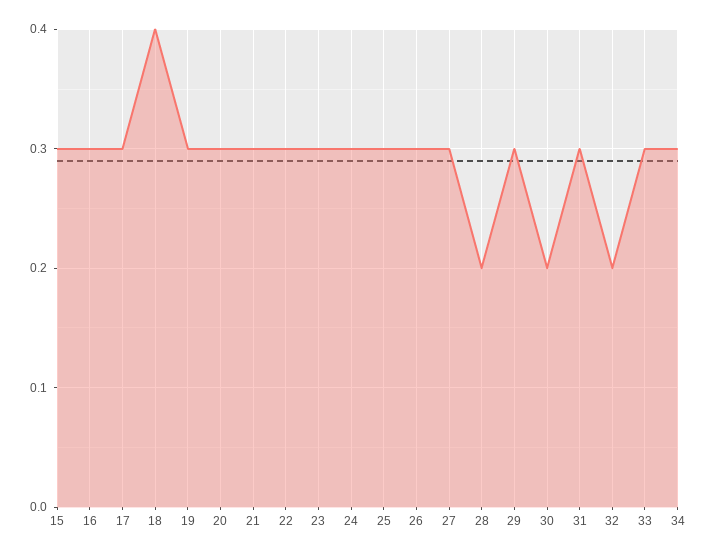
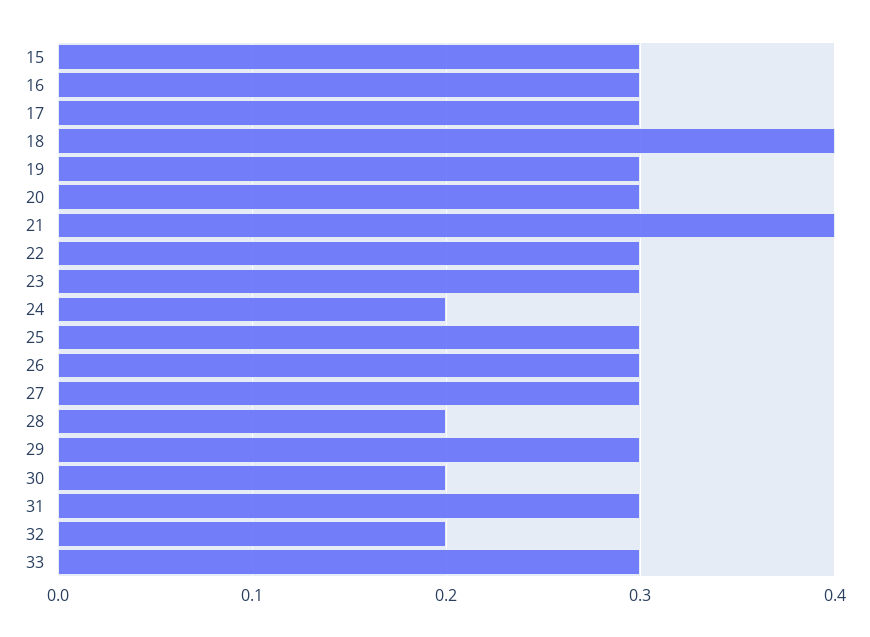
  {
    "15": 0.3,
    "16": 0.3,
    "17": 0.3,
    "18": 0.4,
    "19": 0.3,
    "20": 0.3,
-   "21": 0.3,
+   "21": 0.4,
    "22": 0.3,
    "23": 0.3,
-   "24": 0.3,
+   "24": 0.2,
    "25": 0.3,
    "26": 0.3,
    "27": 0.3,
    "28": 0.2,
    "29": 0.3,
    "30": 0.2,
    "31": 0.3,
    "32": 0.2,
-   "33": 0.3,
+   "33": 0.3
-   "34": 0.3
  }

